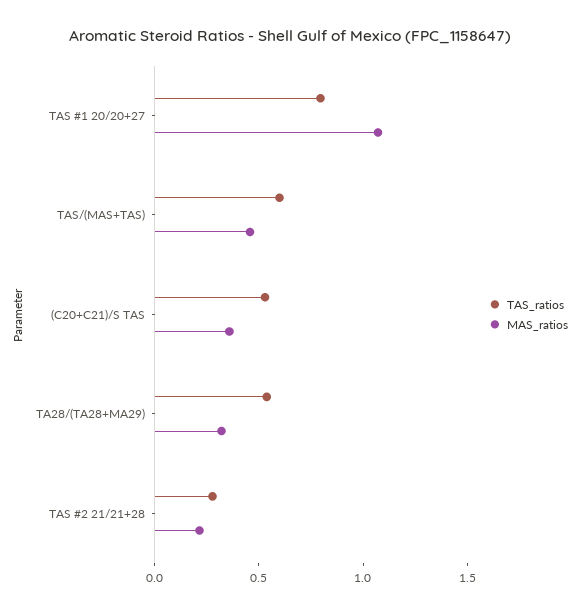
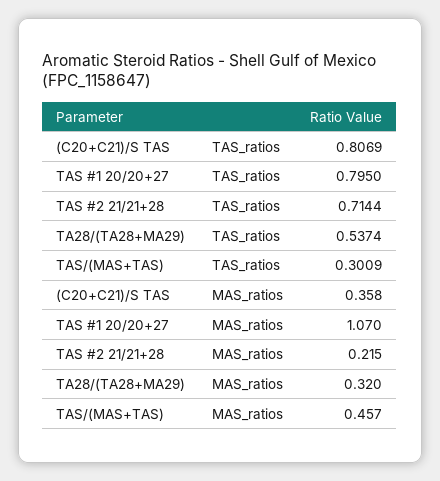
  {
    "TAS_ratios": {
      "TAS #1 20/20+27": 0.795,
-     "TAS/(MAS+TAS)": 0.6,
+     "TAS/(MAS+TAS)": 0.3009,
-     "(C20+C21)/S TAS": 0.5,
+     "(C20+C21)/S TAS": 0.8069,
      "TA28/(TA28+MA29)": 0.5374,
-     "TAS #2 21/21+28": 0.3
+     "TAS #2 21/21+28": 0.7144
    },
    "MAS_ratios": {
      "TAS #1 20/20+27": 1.07,
      "TAS/(MAS+TAS)": 0.457,
      "(C20+C21)/S TAS": 0.358,
      "TA28/(TA28+MA29)": 0.32,
      "TAS #2 21/21+28": 0.215
    }
  }

